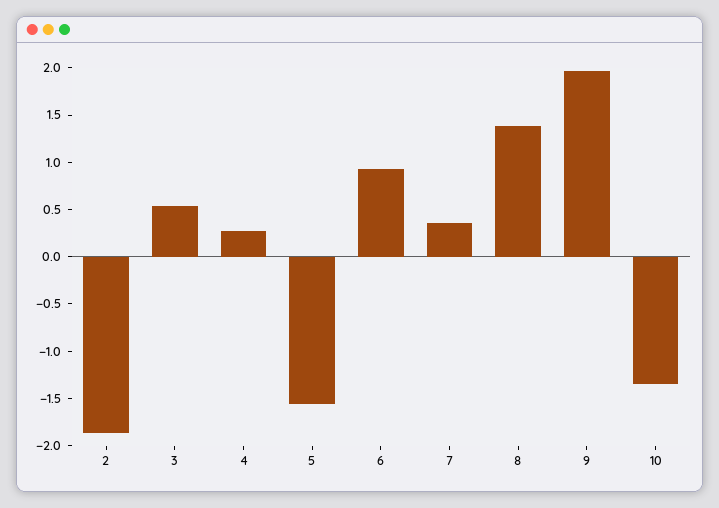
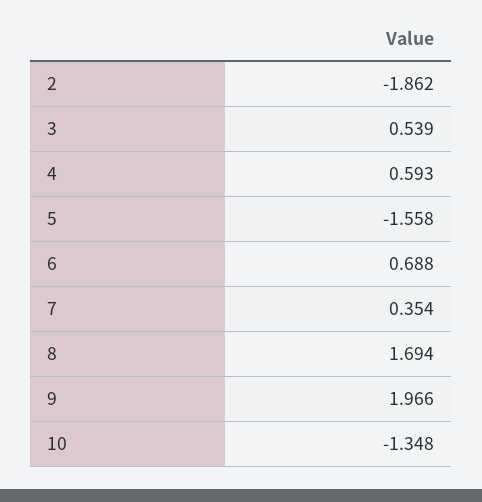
  {
    "2": -1.862,
    "3": 0.539,
-   "4": 0.3,
+   "4": 0.593,
    "5": -1.558,
-   "6": 0.9,
+   "6": 0.688,
    "7": 0.354,
-   "8": 1.4,
+   "8": 1.694,
    "9": 1.966,
    "10": -1.348
  }

